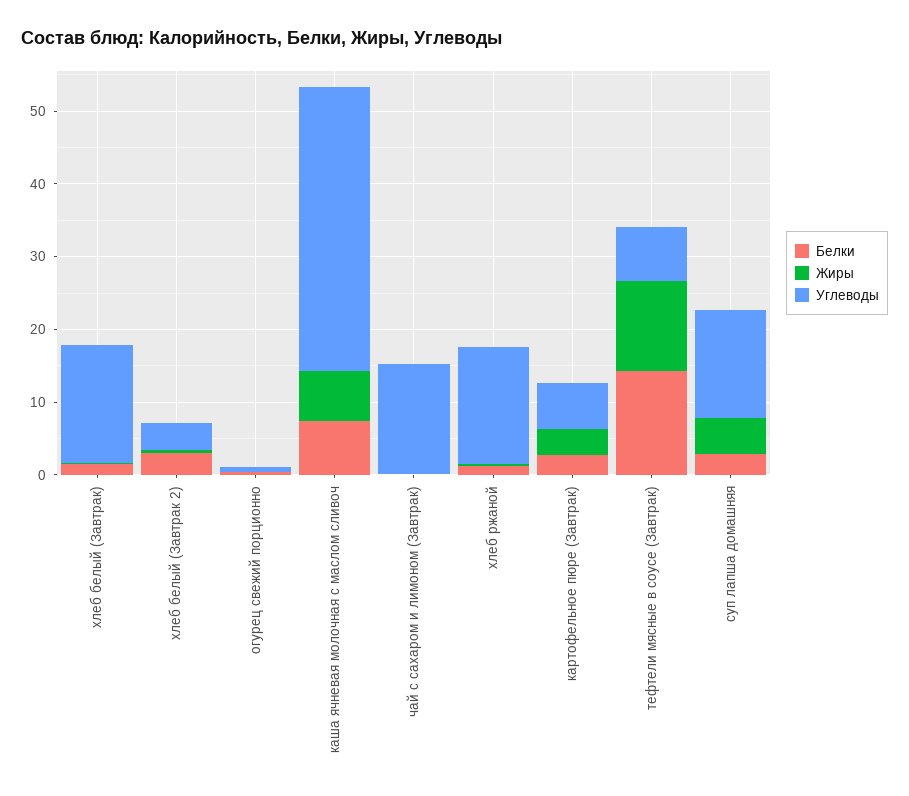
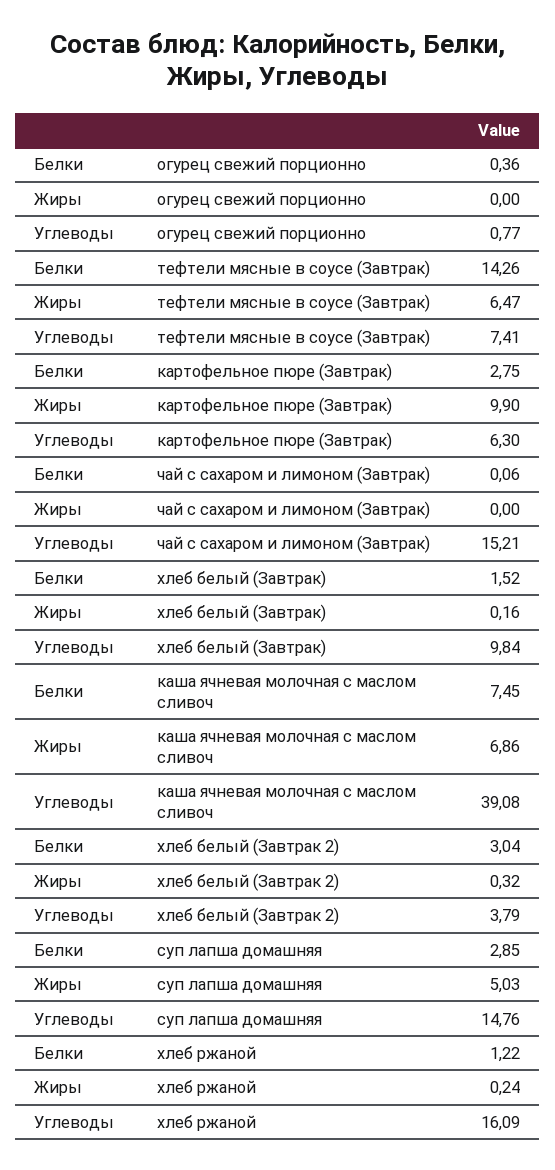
  {
    "Белки": {
      "хлеб белый (Завтрак)": 1.52,
      "хлеб белый (Завтрак 2)": 3.04,
      "огурец свежий порционно": 0.36,
      "каша ячневая молочная с маслом сливоч": 7.45,
      "чай с сахаром и лимоном (Завтрак)": 0.06,
      "хлеб ржаной": 1.22,
      "картофельное пюре (Завтрак)": 2.75,
      "тефтели мясные в соусе (Завтрак)": 14.26,
      "суп лапша домашняя": 2.85
    },
    "Жиры": {
      "хлеб белый (Завтрак)": 0.16,
      "хлеб белый (Завтрак 2)": 0.32,
      "огурец свежий порционно": 0,
      "каша ячневая молочная с маслом сливоч": 6.86,
      "чай с сахаром и лимоном (Завтрак)": 0,
      "хлеб ржаной": 0.24,
-     "картофельное пюре (Завтрак)": 4,
+     "картофельное пюре (Завтрак)": 9.9,
-     "тефтели мясные в соусе (Завтрак)": 12,
+     "тефтели мясные в соусе (Завтрак)": 6.47,
      "суп лапша домашняя": 5.03
    },
    "Углеводы": {
-     "хлеб белый (Завтрак)": 16,
+     "хлеб белый (Завтрак)": 9.84,
      "хлеб белый (Завтрак 2)": 3.79,
      "огурец свежий порционно": 0.77,
      "каша ячневая молочная с маслом сливоч": 39.08,
      "чай с сахаром и лимоном (Завтрак)": 15.21,
      "хлеб ржаной": 16.09,
      "картофельное пюре (Завтрак)": 6.3,
      "тефтели мясные в соусе (Завтрак)": 7.41,
      "суп лапша домашняя": 14.76
    }
  }

